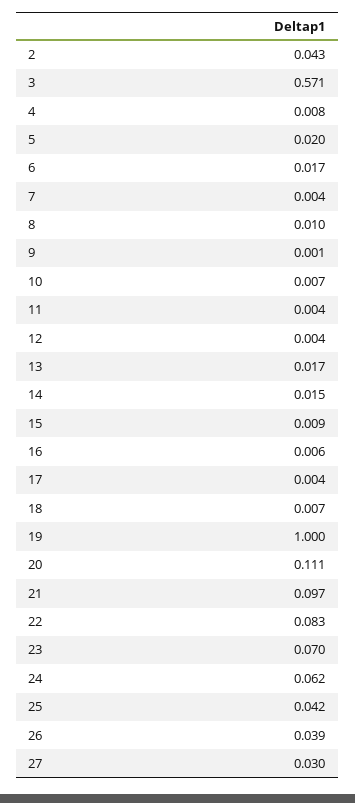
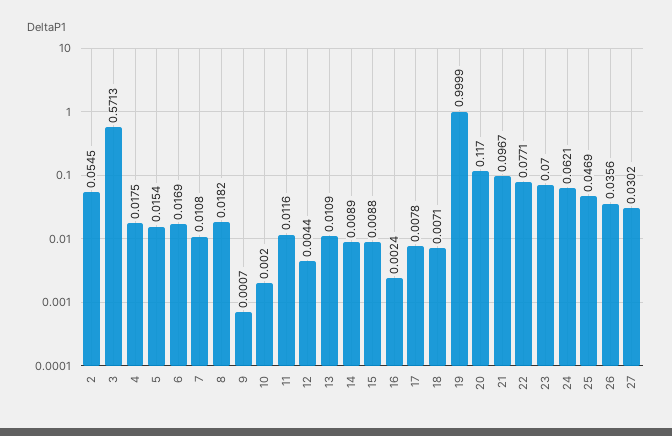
  {
-   "2": 0.043,
+   "2": 0.0545,
    "3": 0.5713,
-   "4": 0.008,
+   "4": 0.0175,
-   "5": 0.02,
+   "5": 0.0154,
    "6": 0.0169,
-   "7": 0.004,
+   "7": 0.0108,
-   "8": 0.01,
+   "8": 0.0182,
    "9": 0.0007,
-   "10": 0.007,
+   "10": 0.002,
-   "11": 0.004,
+   "11": 0.0116,
    "12": 0.0044,
-   "13": 0.017,
+   "13": 0.0109,
-   "14": 0.015,
+   "14": 0.0089,
    "15": 0.0088,
-   "16": 0.006,
+   "16": 0.0024,
-   "17": 0.004,
+   "17": 0.0078,
    "18": 0.0071,
    "19": 0.9999,
-   "20": 0.111,
+   "20": 0.117,
    "21": 0.0967,
-   "22": 0.083,
+   "22": 0.0771,
    "23": 0.07,
    "24": 0.0621,
-   "25": 0.042,
+   "25": 0.0469,
-   "26": 0.039,
+   "26": 0.0356,
    "27": 0.0302
  }

